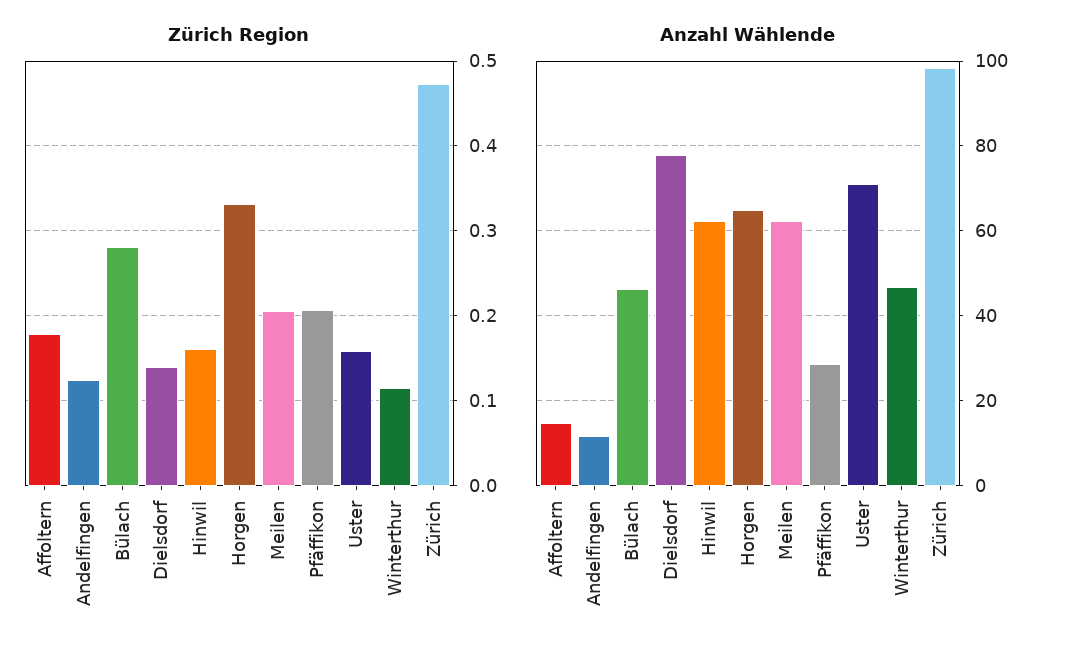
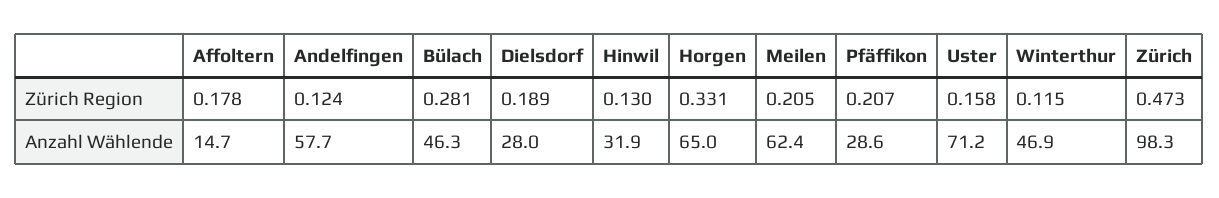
  {
    "Zürich Region": {
      "Affoltern": 0.178,
      "Andelfingen": 0.124,
      "Bülach": 0.281,
-     "Dielsdorf": 0.14,
+     "Dielsdorf": 0.189,
-     "Hinwil": 0.16,
+     "Hinwil": 0.13,
      "Horgen": 0.331,
      "Meilen": 0.205,
      "Pfäffikon": 0.207,
      "Uster": 0.158,
      "Winterthur": 0.115,
      "Zürich": 0.473
    },
    "Anzahl Wählende": {
      "Affoltern": 14.7,
-     "Andelfingen": 12,
+     "Andelfingen": 57.7,
      "Bülach": 46.3,
-     "Dielsdorf": 78,
+     "Dielsdorf": 28,
-     "Hinwil": 62,
+     "Hinwil": 31.9,
      "Horgen": 65,
      "Meilen": 62.4,
      "Pfäffikon": 28.6,
      "Uster": 71.2,
      "Winterthur": 46.9,
      "Zürich": 98.3
    }
  }

